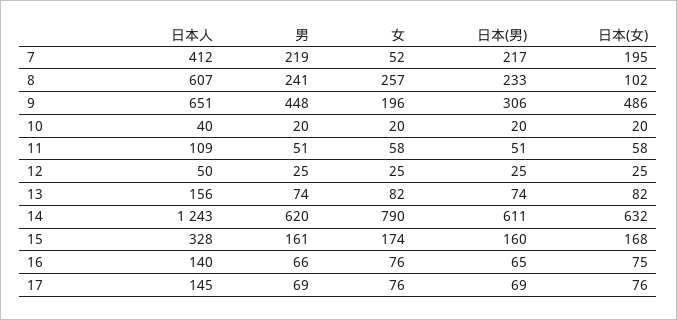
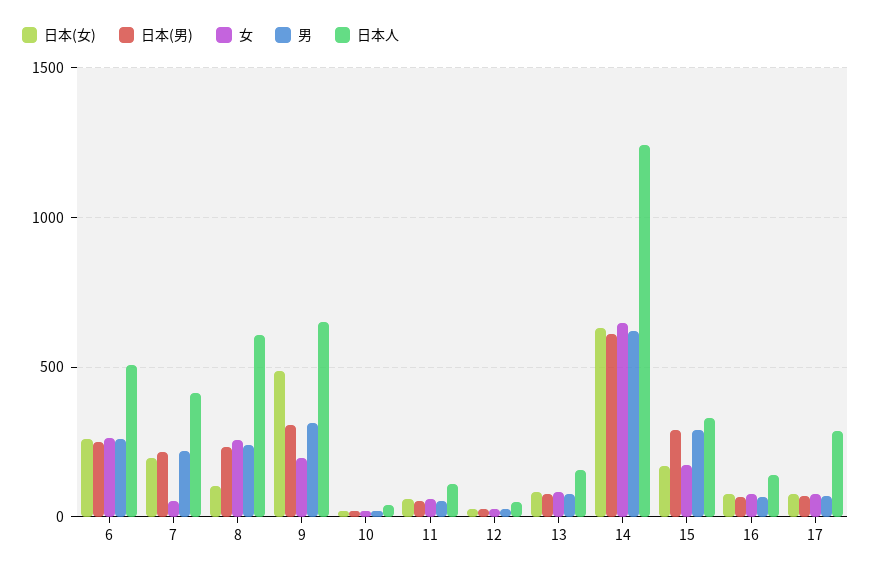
  {
    "日本人": {
      "7": 412,
      "8": 607,
      "9": 651,
      "10": 40,
      "11": 109,
      "12": 50,
      "13": 156,
      "14": 1243,
      "15": 328,
      "16": 140,
-     "17": 145
+     "17": 300,
+     "6": 500
    },
    "男": {
      "7": 219,
      "8": 241,
-     "9": 448,
+     "9": 300,
      "10": 20,
      "11": 51,
      "12": 25,
      "13": 74,
      "14": 620,
-     "15": 161,
+     "15": 300,
      "16": 66,
-     "17": 69
+     "17": 69,
+     "6": 250
    },
    "女": {
      "7": 52,
      "8": 257,
      "9": 196,
      "10": 20,
      "11": 58,
      "12": 25,
      "13": 82,
-     "14": 790,
+     "14": 650,
      "15": 174,
      "16": 76,
-     "17": 76
+     "17": 76,
+     "6": 250
    },
    "日本(男)": {
      "7": 217,
      "8": 233,
      "9": 306,
      "10": 20,
      "11": 51,
      "12": 25,
      "13": 74,
      "14": 611,
-     "15": 160,
+     "15": 300,
      "16": 65,
-     "17": 69
+     "17": 69,
+     "6": 250
    },
    "日本(女)": {
      "7": 195,
      "8": 102,
      "9": 486,
      "10": 20,
      "11": 58,
      "12": 25,
      "13": 82,
      "14": 632,
      "15": 168,
      "16": 75,
-     "17": 76
+     "17": 76,
+     "6": 250
    }
  }

